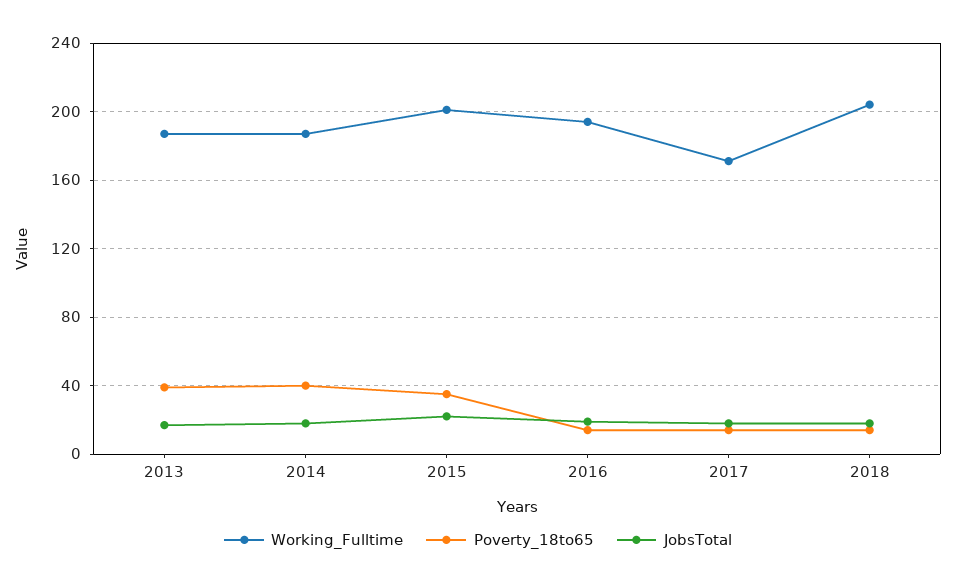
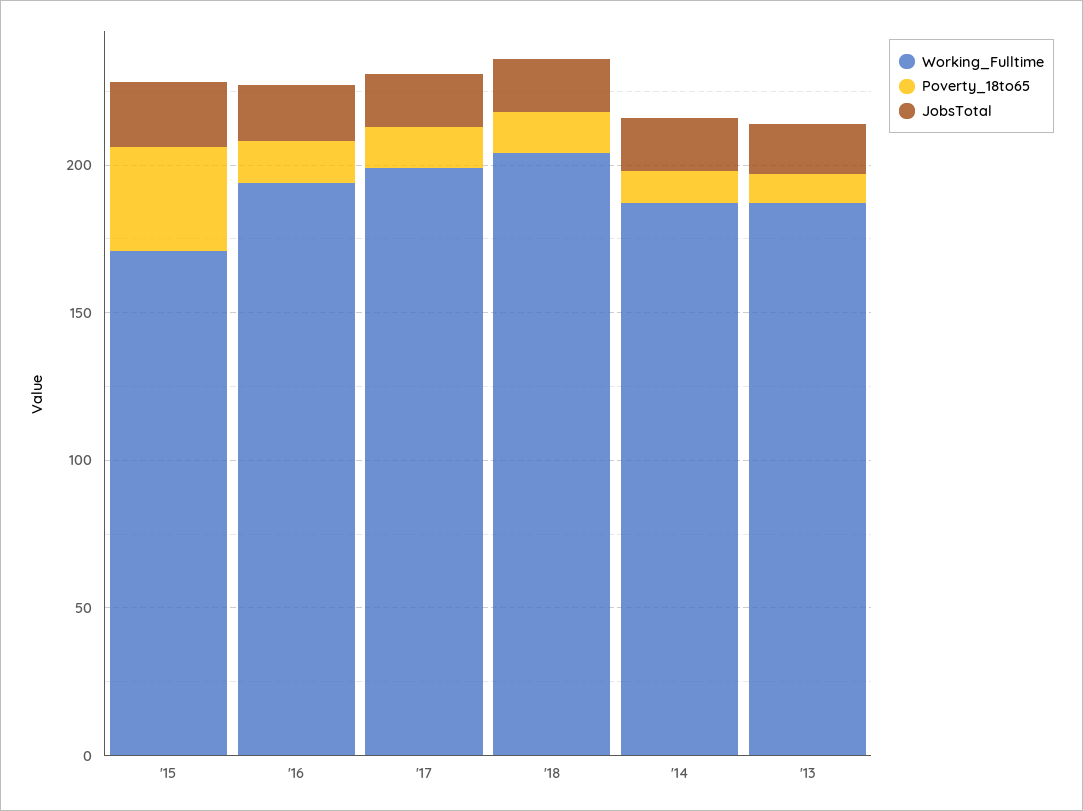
  {
    "Working_Fulltime": {
      "2013": 185,
      "2014": 185,
-     "2015": 200,
+     "2015": 170,
      "2016": 195,
-     "2017": 170,
+     "2017": 200,
      "2018": 205
    },
    "Poverty_18to65": {
-     "2013": 40,
+     "2013": 10,
-     "2014": 40,
+     "2014": 10,
      "2015": 35,
      "2016": 15,
      "2017": 15,
      "2018": 15
    },
    "JobsTotal": {
      "2013": 15,
      "2014": 20,
      "2015": 20,
      "2016": 20,
      "2017": 20,
      "2018": 20
    }
  }

